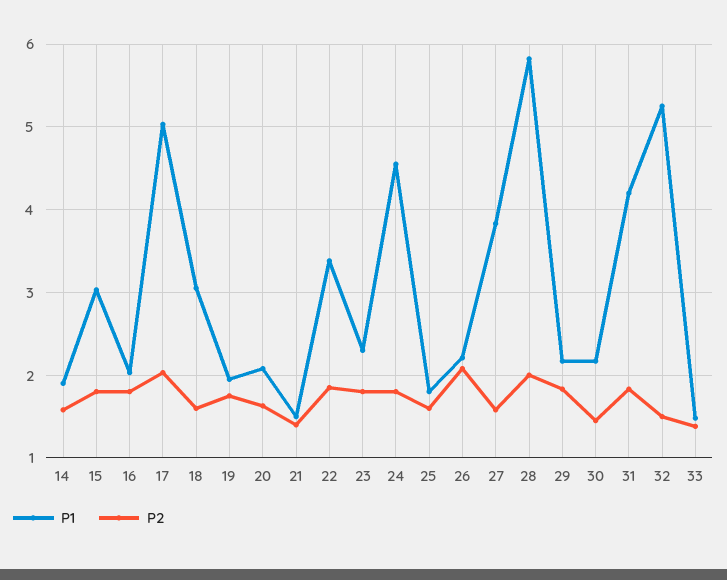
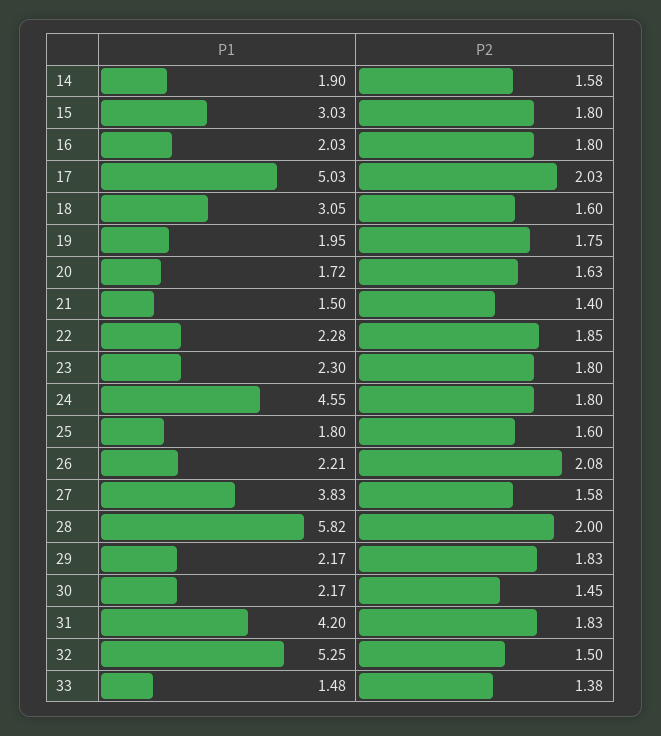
  {
    "P1": {
      "14": 1.9,
      "15": 3.03,
      "16": 2.03,
      "17": 5.03,
      "18": 3.05,
      "19": 1.95,
-     "20": 2.1,
+     "20": 1.72,
      "21": 1.5,
-     "22": 3.4,
+     "22": 2.28,
      "23": 2.3,
      "24": 4.55,
      "25": 1.8,
      "26": 2.21,
      "27": 3.83,
      "28": 5.82,
      "29": 2.17,
      "30": 2.17,
      "31": 4.2,
      "32": 5.25,
      "33": 1.48
    },
    "P2": {
      "14": 1.58,
      "15": 1.8,
      "16": 1.8,
      "17": 2.03,
      "18": 1.6,
      "19": 1.75,
      "20": 1.63,
      "21": 1.4,
      "22": 1.85,
      "23": 1.8,
      "24": 1.8,
      "25": 1.6,
      "26": 2.08,
      "27": 1.58,
      "28": 2,
      "29": 1.83,
      "30": 1.45,
      "31": 1.83,
      "32": 1.5,
      "33": 1.38
    }
  }

